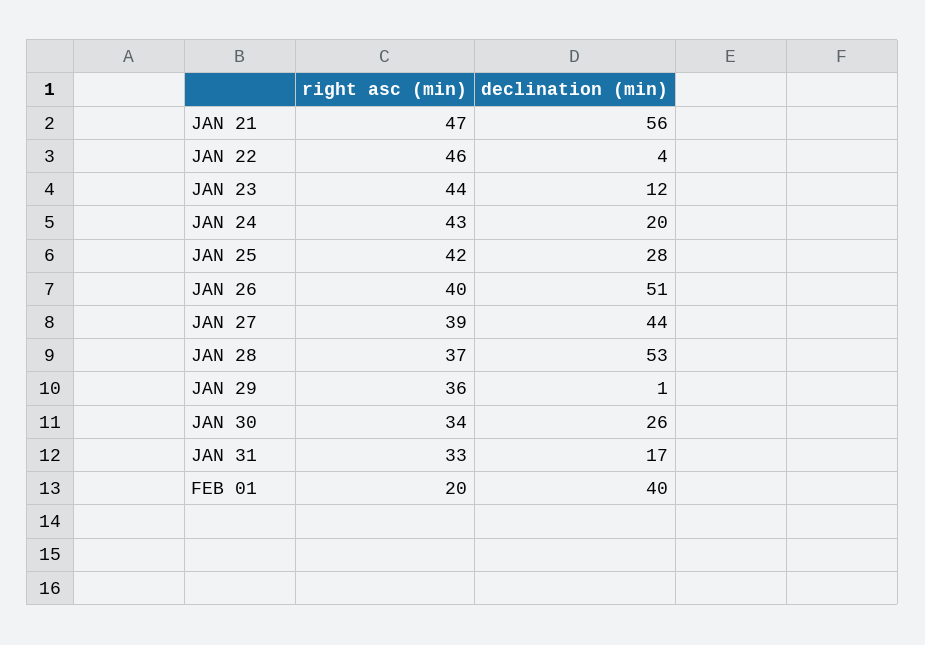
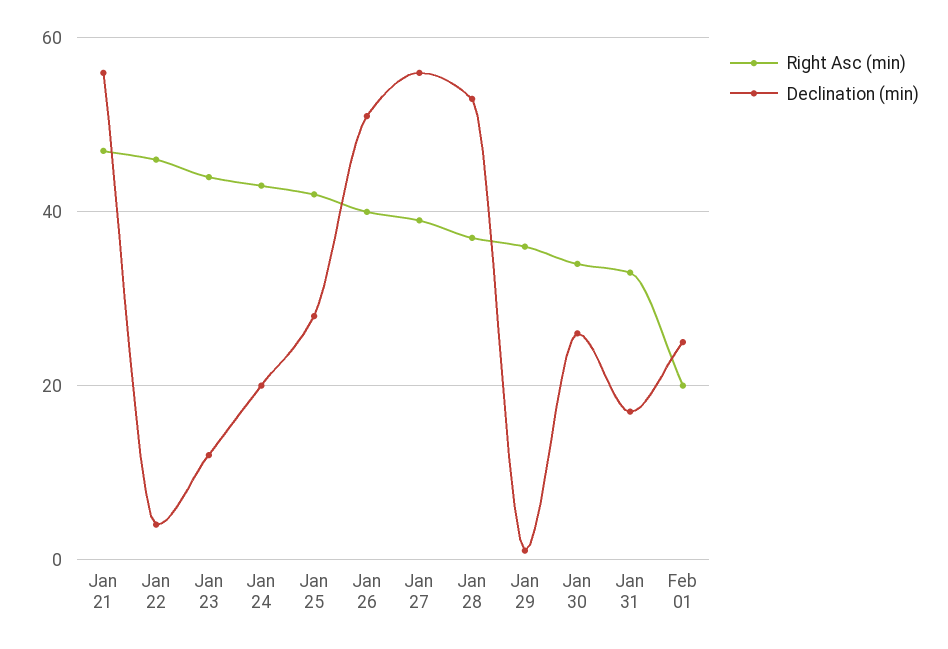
  {
    "right asc (min)": {
      "JAN 21": 47,
      "JAN 22": 46,
      "JAN 23": 44,
      "JAN 24": 43,
      "JAN 25": 42,
      "JAN 26": 40,
      "JAN 27": 39,
      "JAN 28": 37,
      "JAN 29": 36,
      "JAN 30": 34,
      "JAN 31": 33,
      "FEB 01": 20
    },
    "declination (min)": {
      "JAN 21": 56,
      "JAN 22": 4,
      "JAN 23": 12,
      "JAN 24": 20,
      "JAN 25": 28,
      "JAN 26": 51,
-     "JAN 27": 44,
+     "JAN 27": 55,
      "JAN 28": 53,
      "JAN 29": 1,
      "JAN 30": 26,
      "JAN 31": 17,
-     "FEB 01": 40
+     "FEB 01": 25
    }
  }

